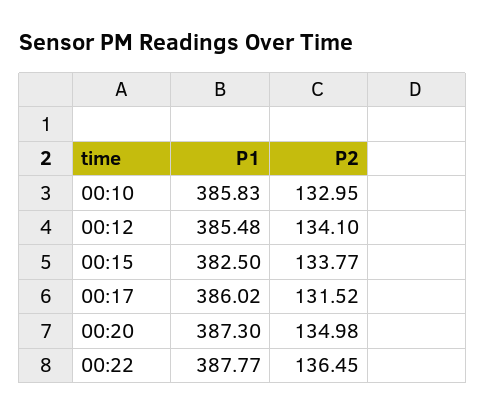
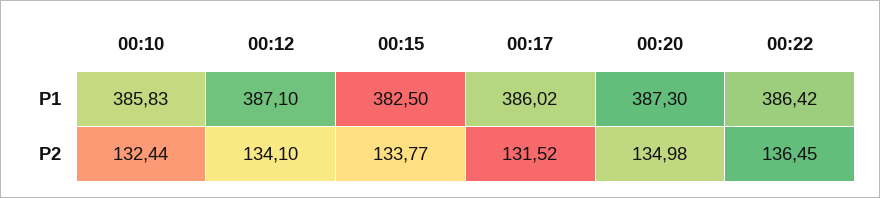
  {
    "P1": {
      "00:10": 385.83,
-     "00:12": 385.48,
+     "00:12": 387.1,
      "00:15": 382.5,
      "00:17": 386.02,
      "00:20": 387.3,
-     "00:22": 387.77
+     "00:22": 386.42
    },
    "P2": {
-     "00:10": 132.95,
+     "00:10": 132.44,
      "00:12": 134.1,
      "00:15": 133.77,
      "00:17": 131.52,
      "00:20": 134.98,
      "00:22": 136.45
    }
  }

